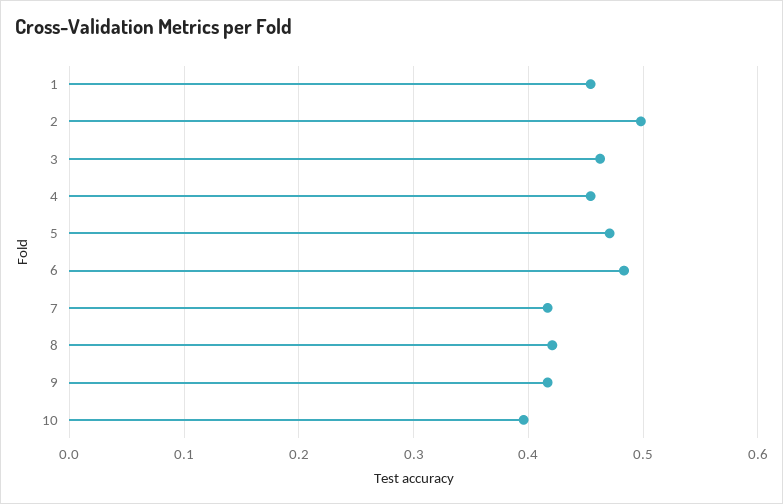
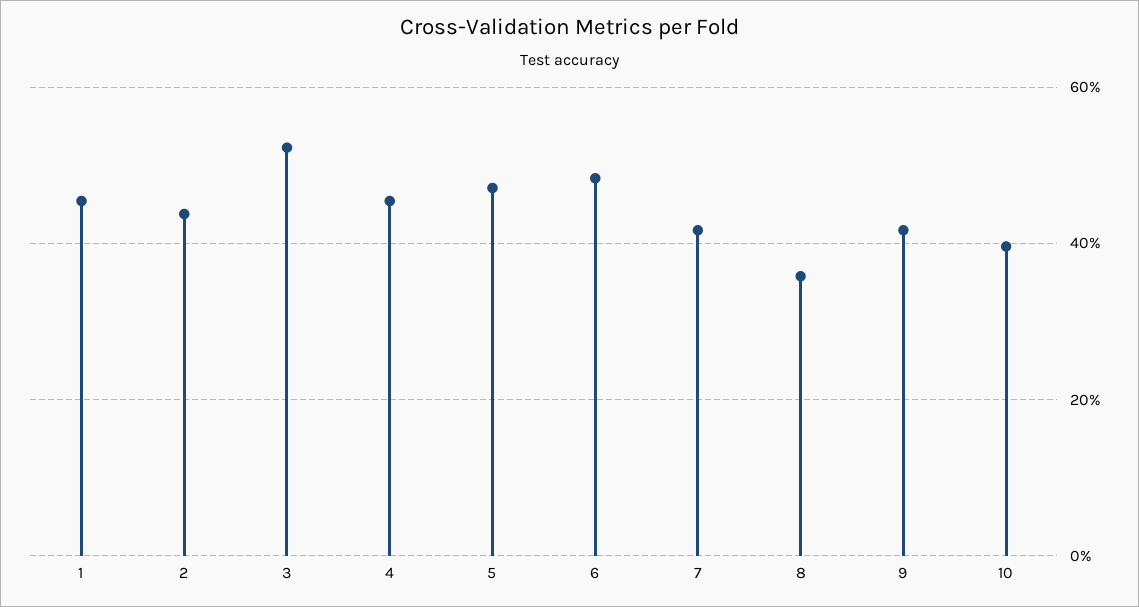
  {
    "1": 0.45,
-   "2": 0.5,
+   "2": 0.44,
-   "3": 0.46,
+   "3": 0.52,
    "4": 0.45,
    "5": 0.47,
    "6": 0.48,
    "7": 0.42,
-   "8": 0.42,
+   "8": 0.36,
    "9": 0.42,
    "10": 0.4
  }

